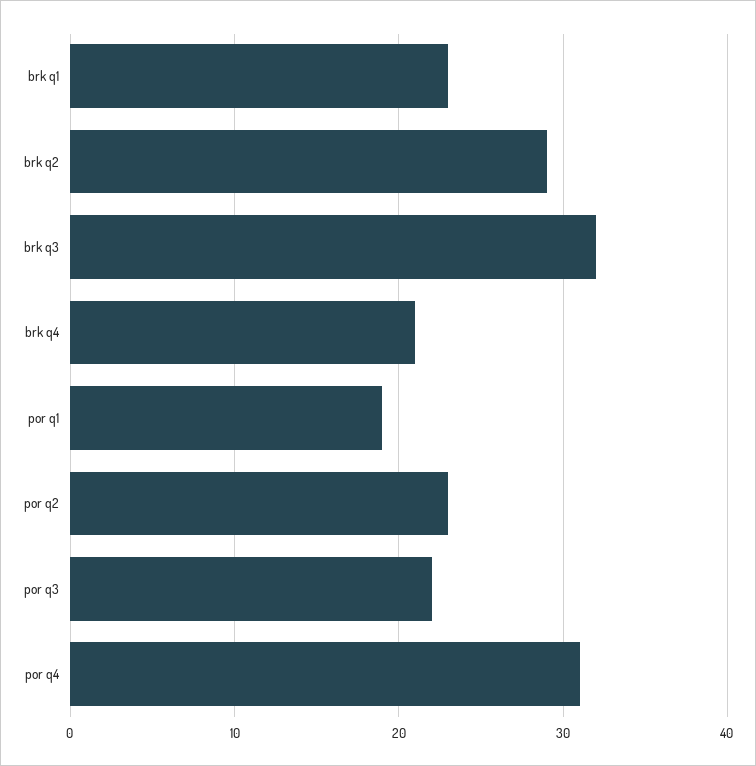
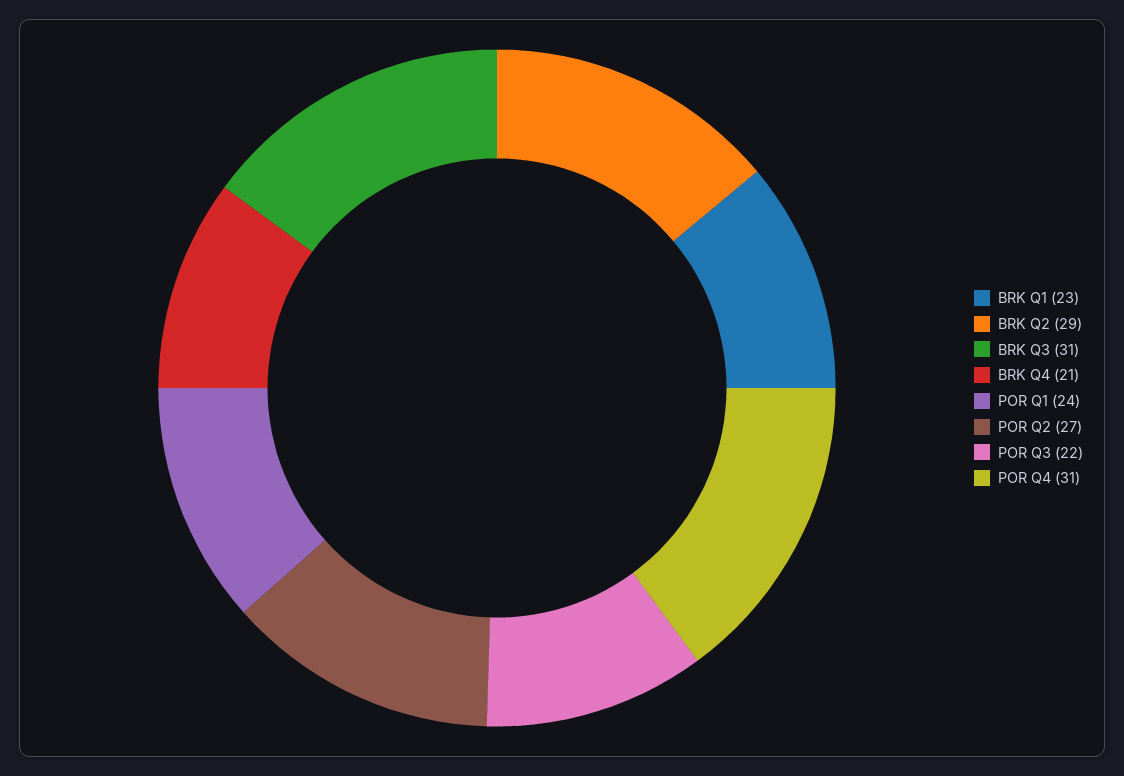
  {
    "brk q1": 23,
    "brk q2": 29,
-   "brk q3": 32,
+   "brk q3": 31,
    "brk q4": 21,
-   "por q1": 19,
+   "por q1": 24,
-   "por q2": 23,
+   "por q2": 27,
    "por q3": 22,
    "por q4": 31
  }

